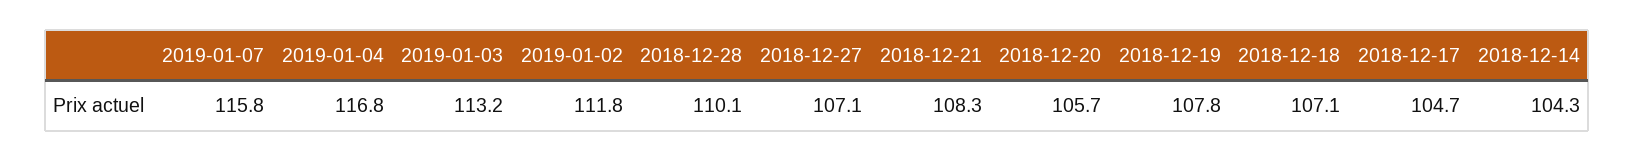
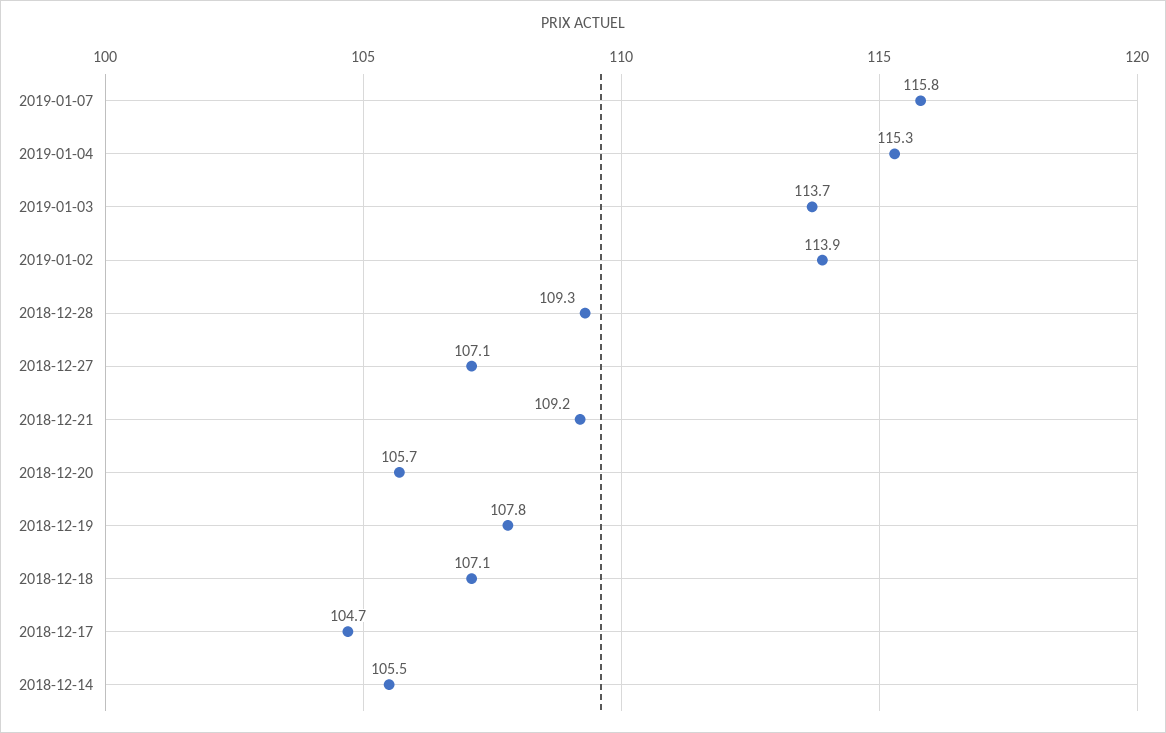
  {
    "2019-01-07": 115.8,
-   "2019-01-04": 116.8,
+   "2019-01-04": 115.3,
-   "2019-01-03": 113.2,
+   "2019-01-03": 113.7,
-   "2019-01-02": 111.8,
+   "2019-01-02": 113.9,
-   "2018-12-28": 110.1,
+   "2018-12-28": 109.3,
    "2018-12-27": 107.1,
-   "2018-12-21": 108.3,
+   "2018-12-21": 109.2,
    "2018-12-20": 105.7,
    "2018-12-19": 107.8,
    "2018-12-18": 107.1,
    "2018-12-17": 104.7,
-   "2018-12-14": 104.3
+   "2018-12-14": 105.5
  }

